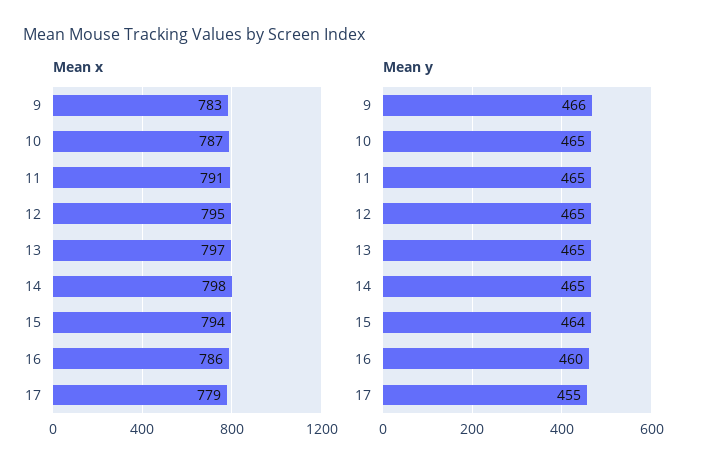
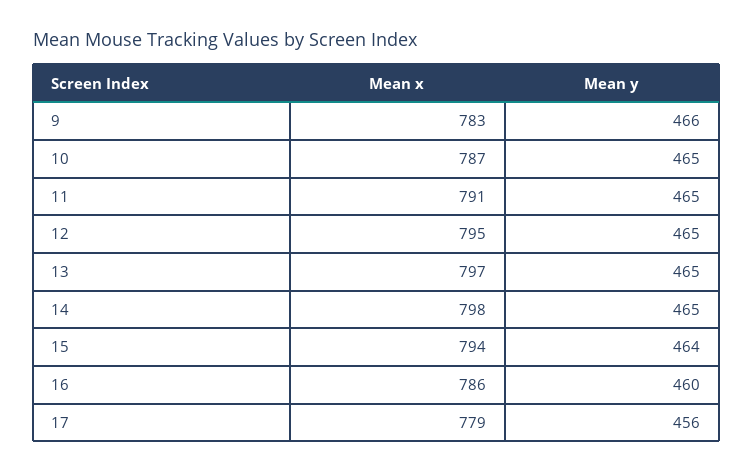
  {
    "Mean x": {
      "9": 783,
      "10": 787,
      "11": 791,
      "12": 795,
      "13": 797,
      "14": 798,
      "15": 794,
      "16": 786,
      "17": 779
    },
    "Mean y": {
      "9": 466,
      "10": 465,
      "11": 465,
      "12": 465,
      "13": 465,
      "14": 465,
      "15": 464,
      "16": 460,
-     "17": 455
+     "17": 456
    }
  }

